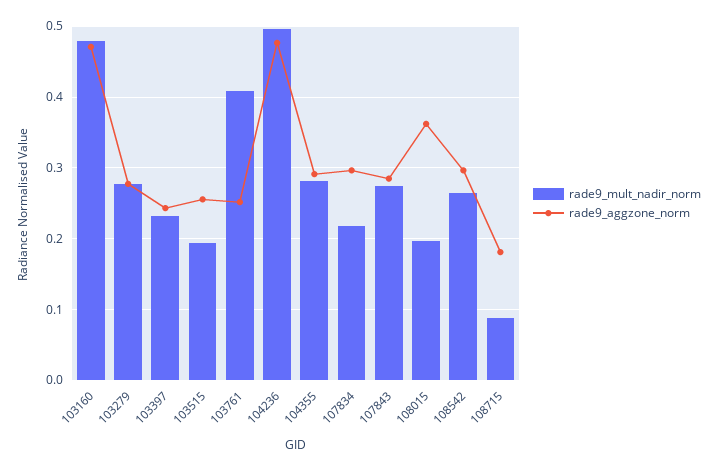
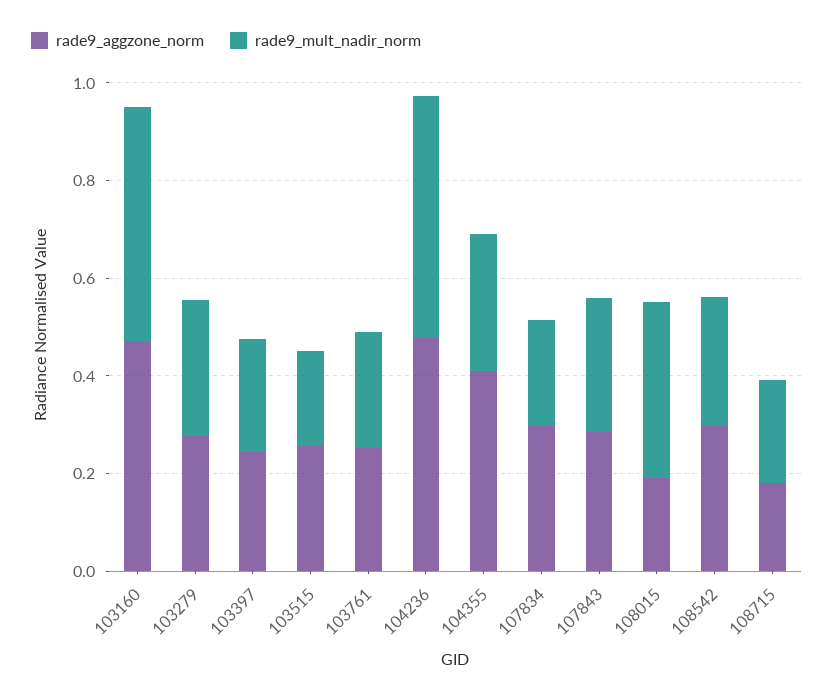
  {
    "rade9_mult_nadir_norm": {
      "103160": 0.48,
      "103279": 0.28,
      "103397": 0.23,
      "103515": 0.19,
-     "103761": 0.41,
+     "103761": 0.25,
      "104236": 0.5,
      "104355": 0.28,
      "107834": 0.22,
      "107843": 0.27,
-     "108015": 0.2,
+     "108015": 0.35,
      "108542": 0.26,
-     "108715": 0.09
+     "108715": 0.2
    },
    "rade9_aggzone_norm": {
      "103160": 0.47,
      "103279": 0.28,
      "103397": 0.24,
      "103515": 0.26,
      "103761": 0.25,
      "104236": 0.48,
-     "104355": 0.29,
+     "104355": 0.4,
      "107834": 0.3,
      "107843": 0.28,
-     "108015": 0.36,
+     "108015": 0.2,
      "108542": 0.3,
      "108715": 0.18
    }
  }

